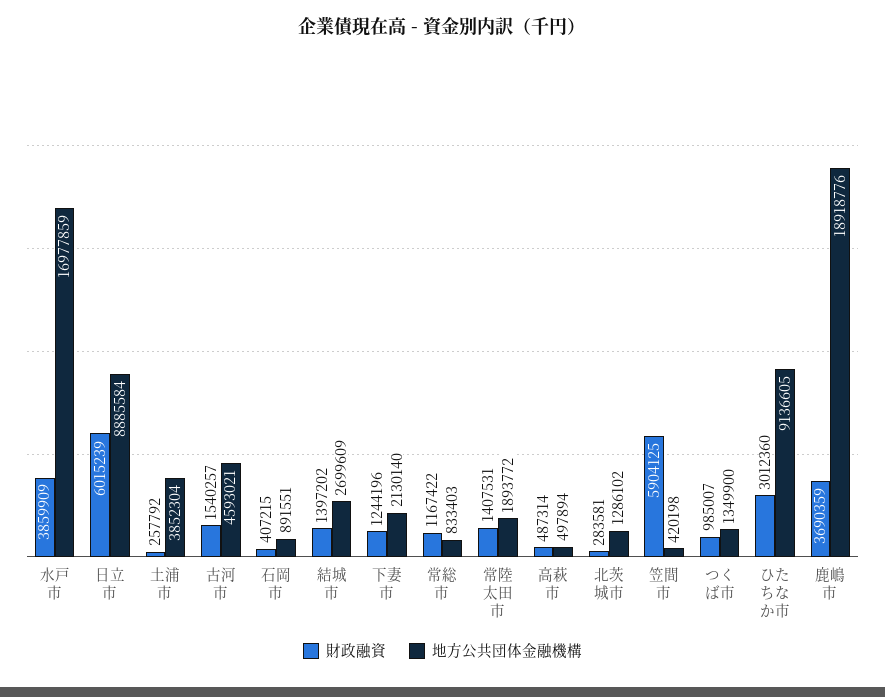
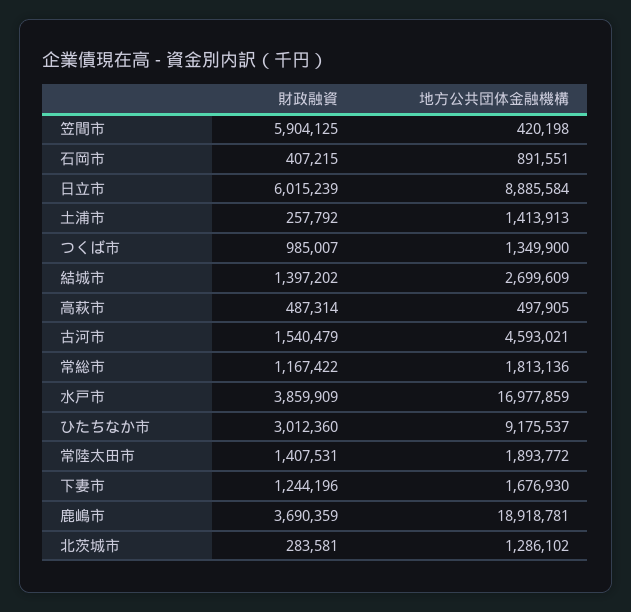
  {
    "財政融資": {
      "水戸市": 3859909,
      "日立市": 6015239,
      "土浦市": 257792,
-     "古河市": 1540257,
+     "古河市": 1540479,
      "石岡市": 407215,
      "結城市": 1397202,
      "下妻市": 1244196,
      "常総市": 1167422,
      "常陸太田市": 1407531,
      "高萩市": 487314,
      "北茨城市": 283581,
      "笠間市": 5904125,
      "つくば市": 985007,
      "ひたちなか市": 3012360,
      "鹿嶋市": 3690359
    },
    "地方公共団体金融機構": {
      "水戸市": 16977859,
      "日立市": 8885584,
-     "土浦市": 3852304,
+     "土浦市": 1413913,
      "古河市": 4593021,
      "石岡市": 891551,
      "結城市": 2699609,
-     "下妻市": 2130140,
+     "下妻市": 1676930,
-     "常総市": 833403,
+     "常総市": 1813136,
      "常陸太田市": 1893772,
-     "高萩市": 497894,
+     "高萩市": 497905,
      "北茨城市": 1286102,
      "笠間市": 420198,
      "つくば市": 1349900,
-     "ひたちなか市": 9136605,
+     "ひたちなか市": 9175537,
-     "鹿嶋市": 18918776
+     "鹿嶋市": 18918781
    }
  }

